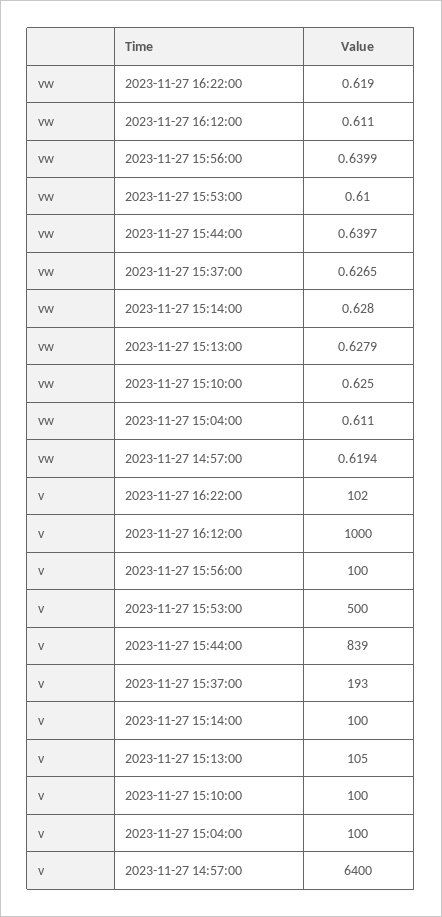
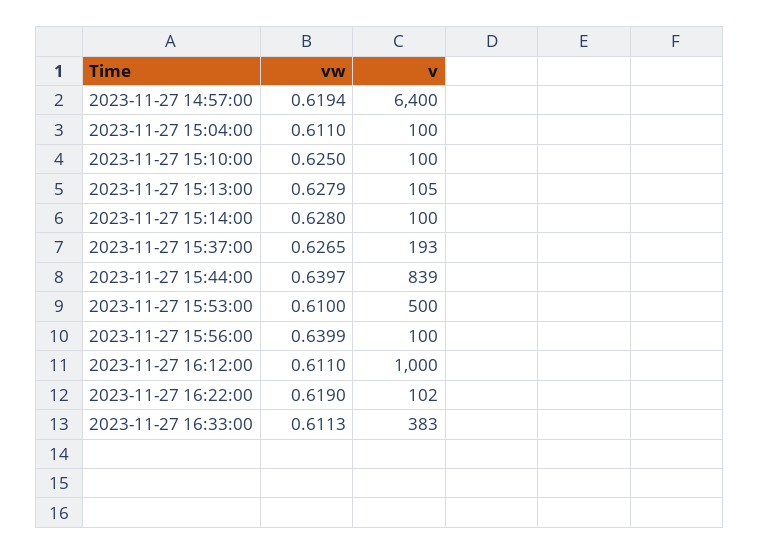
  {
    "vw": {
      "2023-11-27 16:22:00": 0.619,
      "2023-11-27 16:12:00": 0.611,
      "2023-11-27 15:56:00": 0.6399,
      "2023-11-27 15:53:00": 0.61,
      "2023-11-27 15:44:00": 0.6397,
      "2023-11-27 15:37:00": 0.6265,
      "2023-11-27 15:14:00": 0.628,
      "2023-11-27 15:13:00": 0.6279,
      "2023-11-27 15:10:00": 0.625,
      "2023-11-27 15:04:00": 0.611,
-     "2023-11-27 14:57:00": 0.6194
+     "2023-11-27 14:57:00": 0.6194,
+     "2023-11-27 16:33:00": 0.6113
    },
    "v": {
      "2023-11-27 16:22:00": 102,
      "2023-11-27 16:12:00": 1000,
      "2023-11-27 15:56:00": 100,
      "2023-11-27 15:53:00": 500,
      "2023-11-27 15:44:00": 839,
      "2023-11-27 15:37:00": 193,
      "2023-11-27 15:14:00": 100,
      "2023-11-27 15:13:00": 105,
      "2023-11-27 15:10:00": 100,
      "2023-11-27 15:04:00": 100,
-     "2023-11-27 14:57:00": 6400
+     "2023-11-27 14:57:00": 6400,
+     "2023-11-27 16:33:00": 383
    }
  }

